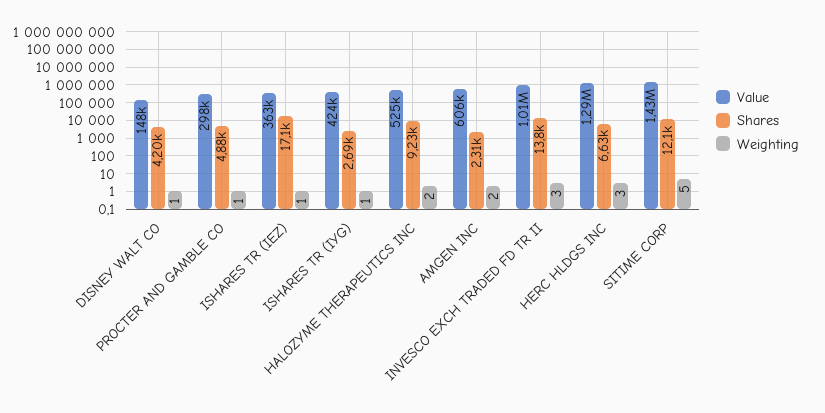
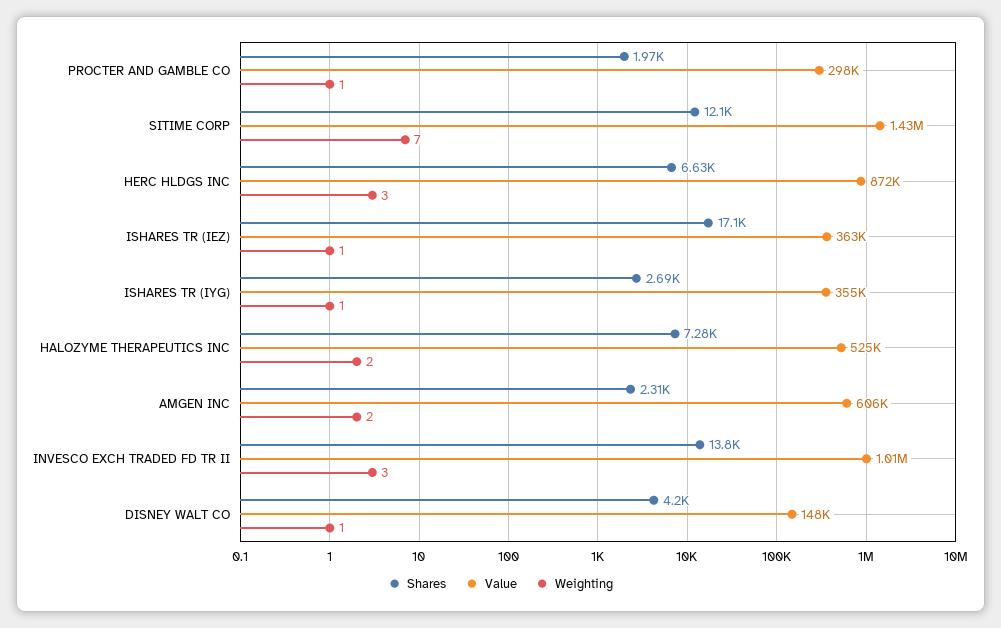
  {
    "Value": {
      "DISNEY WALT CO": 148000,
      "PROCTER AND GAMBLE CO": 298000,
      "ISHARES TR (IEZ)": 363000,
-     "ISHARES TR (IYG)": 424000,
+     "ISHARES TR (IYG)": 355000,
      "HALOZYME THERAPEUTICS INC": 525000,
      "AMGEN INC": 606000,
      "INVESCO EXCH TRADED FD TR II": 1010000,
-     "HERC HLDGS INC": 1290000,
+     "HERC HLDGS INC": 872000,
      "SITIME CORP": 1430000
    },
    "Shares": {
      "DISNEY WALT CO": 4200,
-     "PROCTER AND GAMBLE CO": 4880,
+     "PROCTER AND GAMBLE CO": 1970,
      "ISHARES TR (IEZ)": 17100,
      "ISHARES TR (IYG)": 2690,
-     "HALOZYME THERAPEUTICS INC": 9230,
+     "HALOZYME THERAPEUTICS INC": 7280,
      "AMGEN INC": 2310,
      "INVESCO EXCH TRADED FD TR II": 13800,
      "HERC HLDGS INC": 6630,
      "SITIME CORP": 12100
    },
    "Weighting": {
      "DISNEY WALT CO": 1,
      "PROCTER AND GAMBLE CO": 1,
      "ISHARES TR (IEZ)": 1,
      "ISHARES TR (IYG)": 1,
      "HALOZYME THERAPEUTICS INC": 2,
      "AMGEN INC": 2,
      "INVESCO EXCH TRADED FD TR II": 3,
      "HERC HLDGS INC": 3,
-     "SITIME CORP": 5
+     "SITIME CORP": 7
    }
  }

